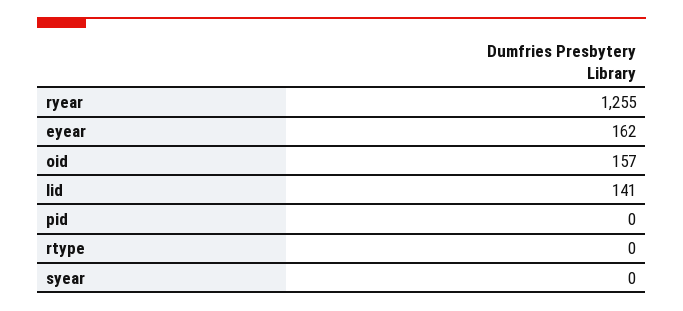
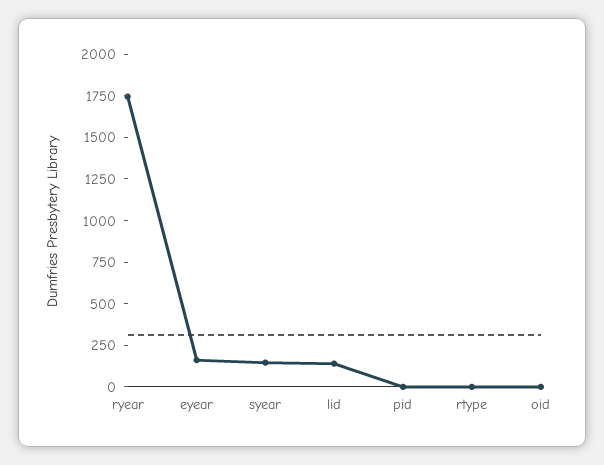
  {
-   "ryear": 1255,
+   "ryear": 1750,
    "eyear": 162,
-   "oid": 157,
+   "oid": 0,
    "lid": 141,
    "pid": 0,
    "rtype": 0,
-   "syear": 0
+   "syear": 150
  }

